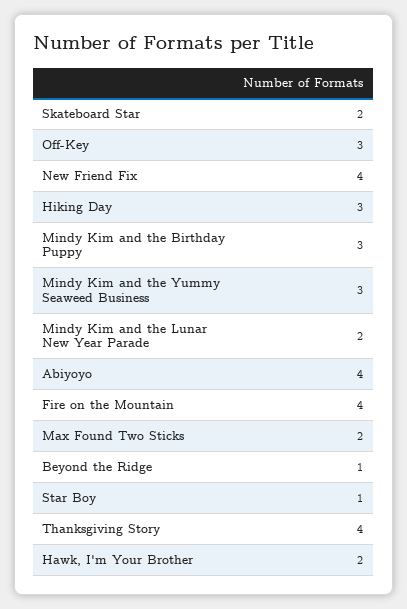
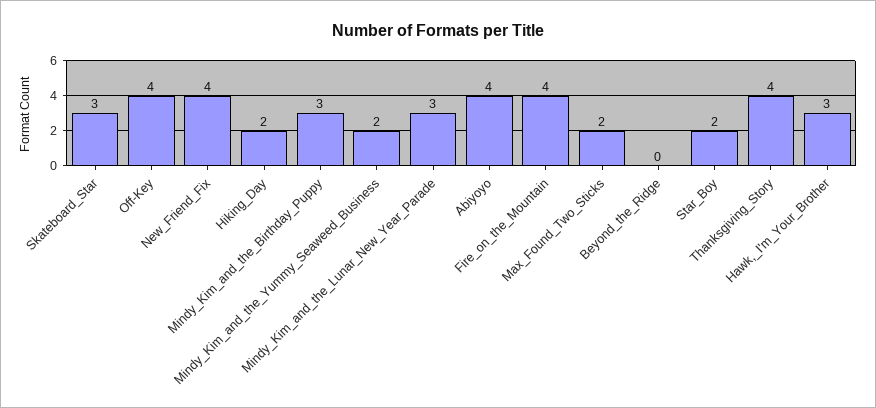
  {
-   "Skateboard Star": 2,
+   "Skateboard Star": 3,
-   "Off-Key": 3,
+   "Off-Key": 4,
    "New Friend Fix": 4,
-   "Hiking Day": 3,
+   "Hiking Day": 2,
    "Mindy Kim and the Birthday Puppy": 3,
-   "Mindy Kim and the Yummy Seaweed Business": 3,
+   "Mindy Kim and the Yummy Seaweed Business": 2,
-   "Mindy Kim and the Lunar New Year Parade": 2,
+   "Mindy Kim and the Lunar New Year Parade": 3,
    "Abiyoyo": 4,
    "Fire on the Mountain": 4,
    "Max Found Two Sticks": 2,
-   "Beyond the Ridge": 1,
+   "Beyond the Ridge": 0,
-   "Star Boy": 1,
+   "Star Boy": 2,
    "Thanksgiving Story": 4,
-   "Hawk, I'm Your Brother": 2
+   "Hawk, I'm Your Brother": 3
  }

